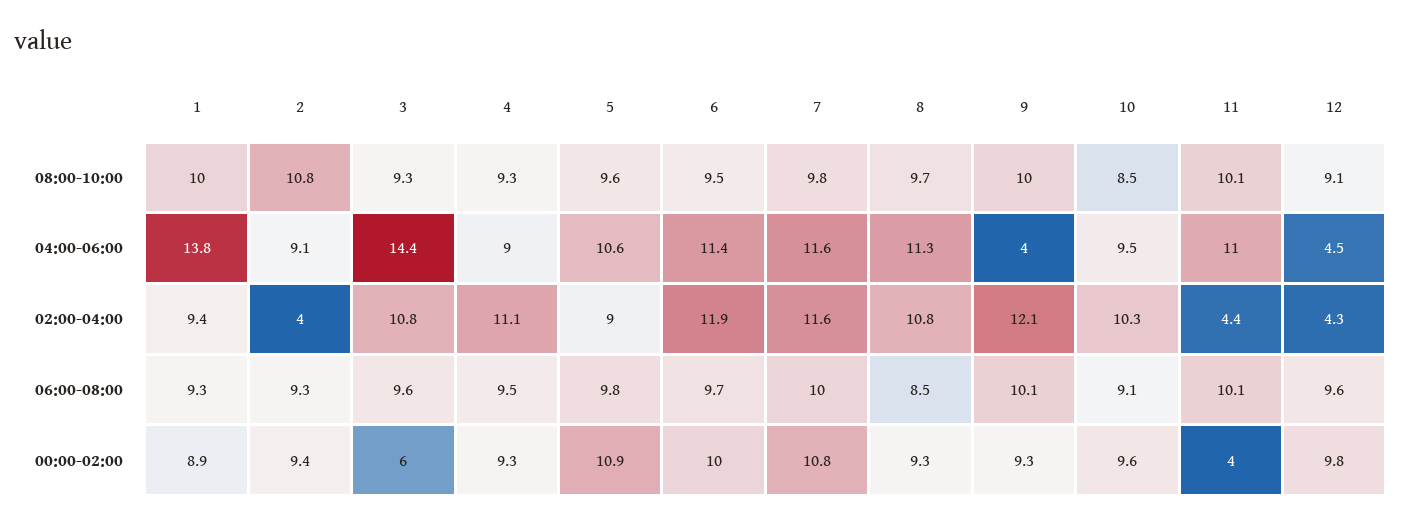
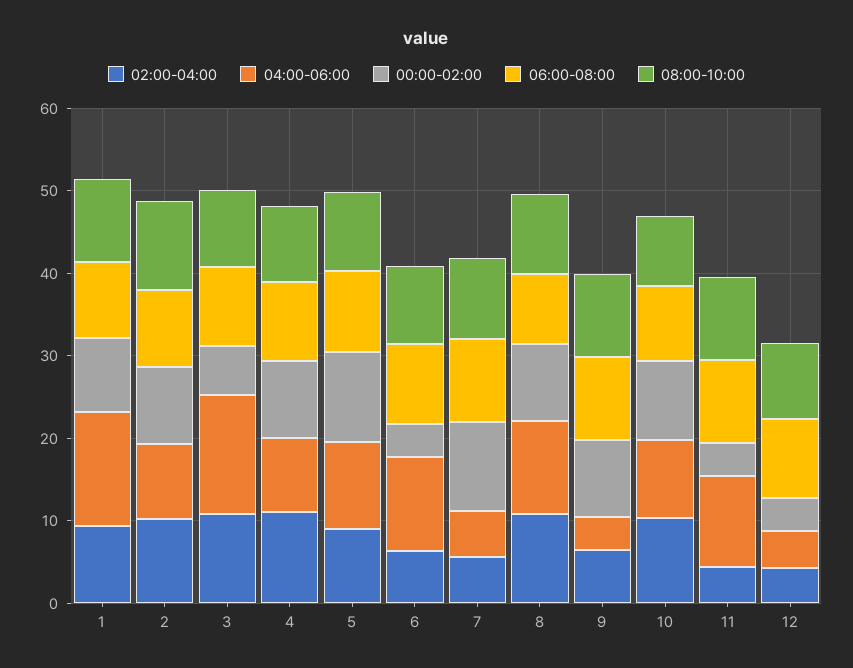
  {
    "08:00-10:00": {
      "1": 10,
      "2": 10.8,
      "3": 9.3,
      "4": 9.3,
      "5": 9.6,
      "6": 9.5,
      "7": 9.8,
      "8": 9.7,
      "9": 10,
      "10": 8.5,
      "11": 10.1,
      "12": 9.1
    },
    "04:00-06:00": {
      "1": 13.8,
      "2": 9.1,
      "3": 14.4,
      "4": 9,
      "5": 10.6,
      "6": 11.4,
-     "7": 11.6,
+     "7": 6,
      "8": 11.3,
      "9": 4,
      "10": 9.5,
      "11": 11,
      "12": 4.5
    },
    "02:00-04:00": {
      "1": 9.4,
-     "2": 4,
+     "2": 10,
      "3": 10.8,
      "4": 11.1,
      "5": 9,
-     "6": 11.9,
+     "6": 6,
-     "7": 11.6,
+     "7": 6,
      "8": 10.8,
-     "9": 12.1,
+     "9": 6,
      "10": 10.3,
      "11": 4.4,
      "12": 4.3
    },
    "06:00-08:00": {
      "1": 9.3,
      "2": 9.3,
      "3": 9.6,
      "4": 9.5,
      "5": 9.8,
      "6": 9.7,
      "7": 10,
      "8": 8.5,
      "9": 10.1,
      "10": 9.1,
      "11": 10.1,
      "12": 9.6
    },
    "00:00-02:00": {
      "1": 8.9,
      "2": 9.4,
      "3": 6,
      "4": 9.3,
      "5": 10.9,
-     "6": 10,
+     "6": 4,
      "7": 10.8,
      "8": 9.3,
      "9": 9.3,
      "10": 9.6,
      "11": 4,
-     "12": 9.8
+     "12": 4
    }
  }

